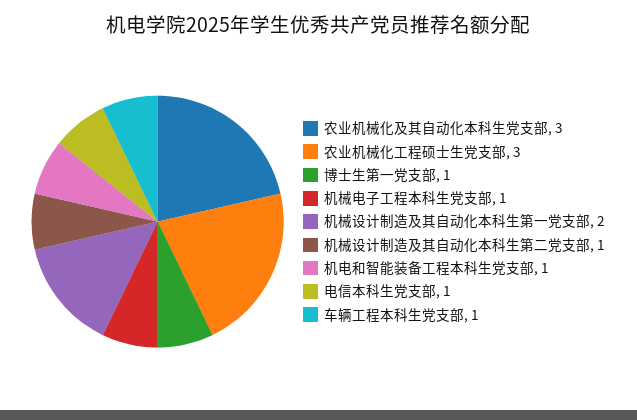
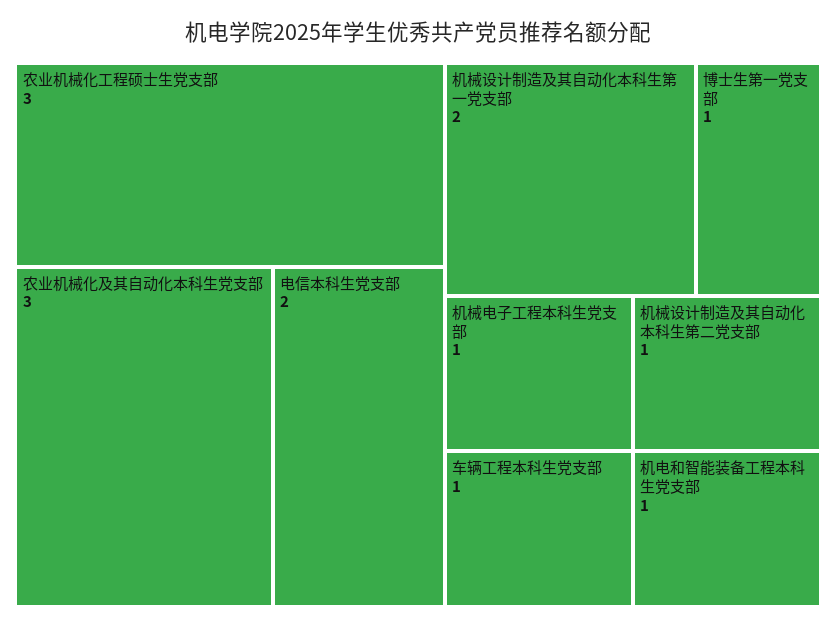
  {
    "农业机械化及其自动化本科生党支部": 3,
    "农业机械化工程硕士生党支部": 3,
    "博士生第一党支部": 1,
    "机械电子工程本科生党支部": 1,
    "机械设计制造及其自动化本科生第一党支部": 2,
    "机械设计制造及其自动化本科生第二党支部": 1,
    "机电和智能装备工程本科生党支部": 1,
-   "电信本科生党支部": 1,
+   "电信本科生党支部": 2,
    "车辆工程本科生党支部": 1
  }

